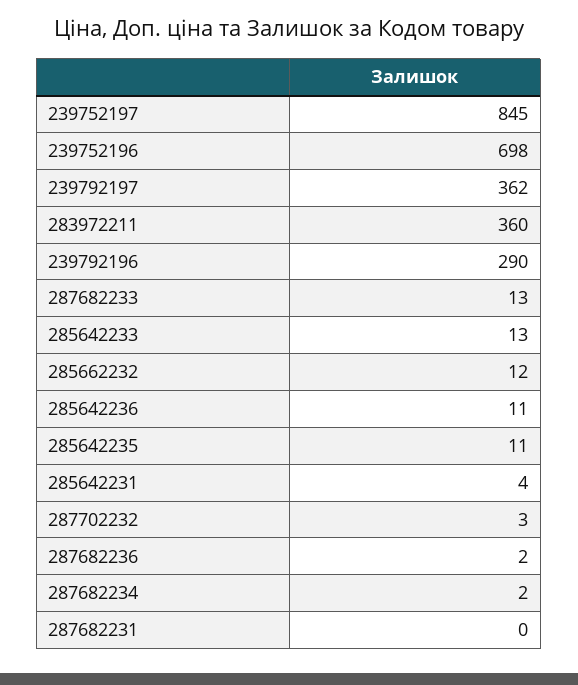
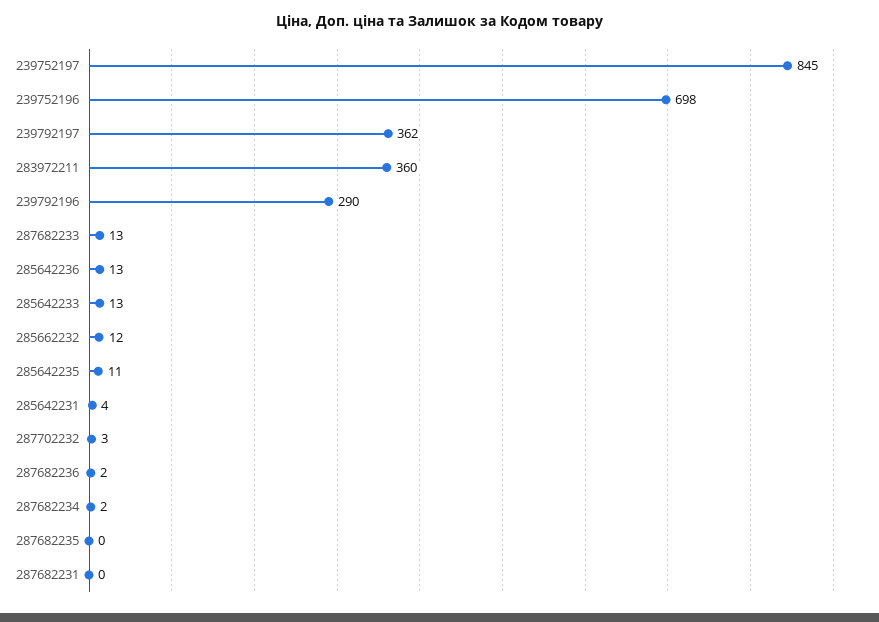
  {
    "239752197": 845,
    "239752196": 698,
    "239792197": 362,
    "283972211": 360,
    "239792196": 290,
    "287682233": 13,
    "285642233": 13,
    "285662232": 12,
-   "285642236": 11,
+   "285642236": 13,
    "285642235": 11,
    "285642231": 4,
    "287702232": 3,
    "287682236": 2,
    "287682234": 2,
-   "287682231": 0
+   "287682231": 0,
+   "287682235": 0
  }

